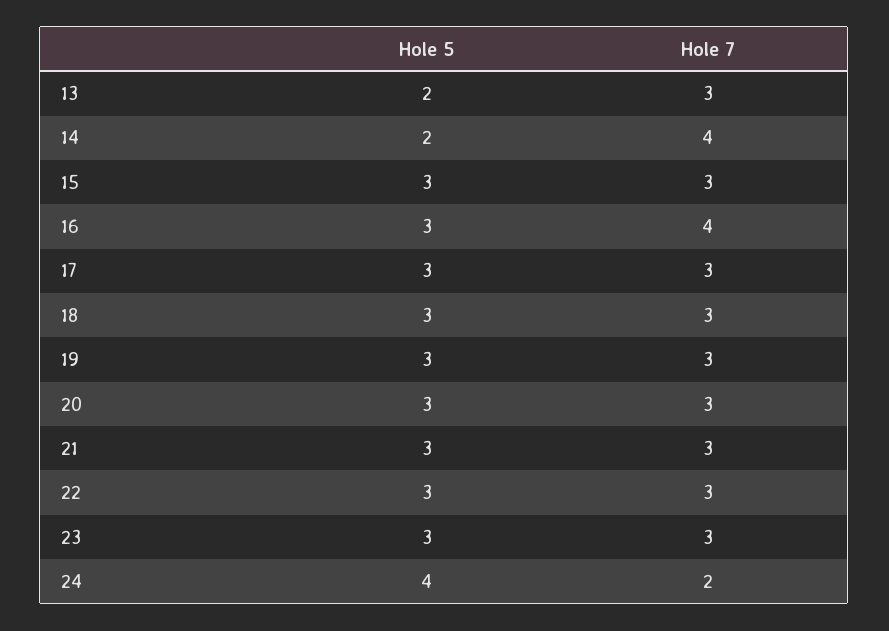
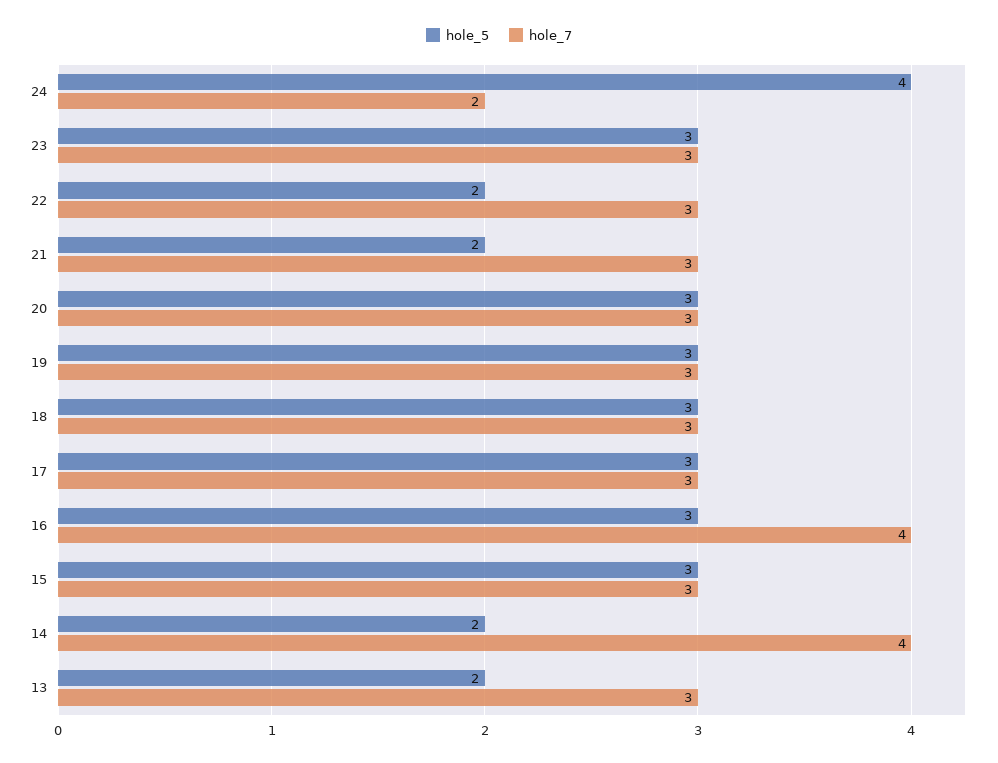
  {
    "Hole 5": {
      "13": 2,
      "14": 2,
      "15": 3,
      "16": 3,
      "17": 3,
      "18": 3,
      "19": 3,
      "20": 3,
-     "21": 3,
+     "21": 2,
-     "22": 3,
+     "22": 2,
      "23": 3,
      "24": 4
    },
    "Hole 7": {
      "13": 3,
      "14": 4,
      "15": 3,
      "16": 4,
      "17": 3,
      "18": 3,
      "19": 3,
      "20": 3,
      "21": 3,
      "22": 3,
      "23": 3,
      "24": 2
    }
  }

